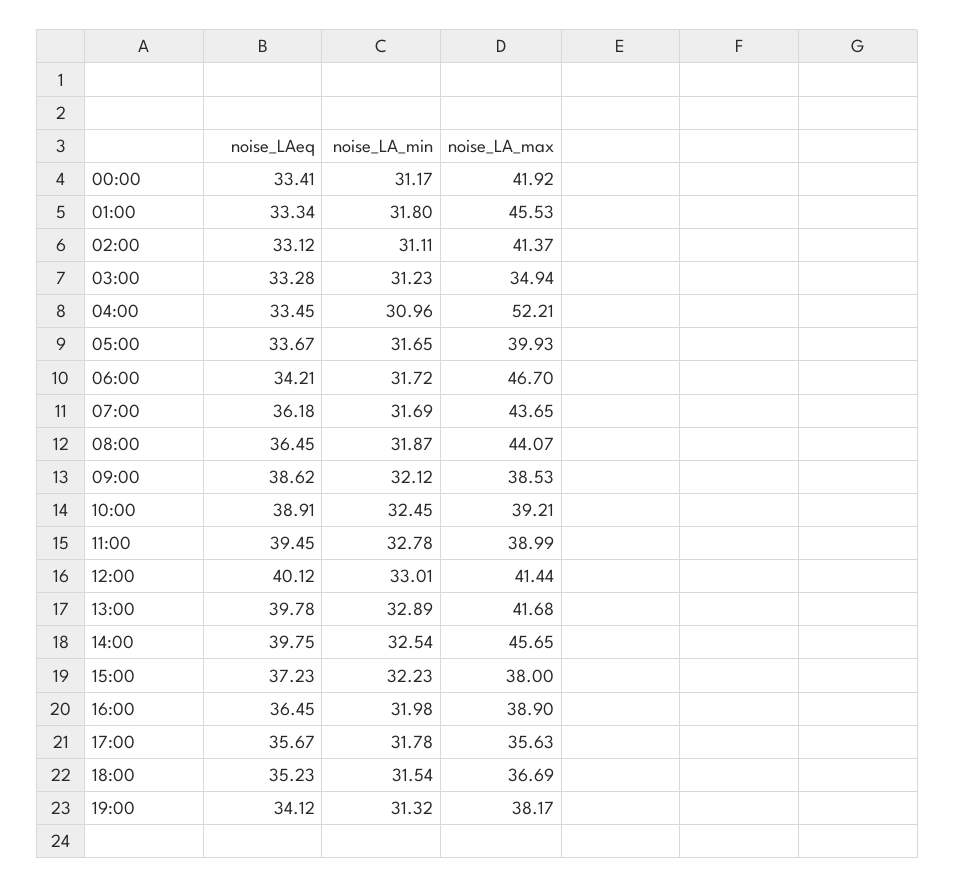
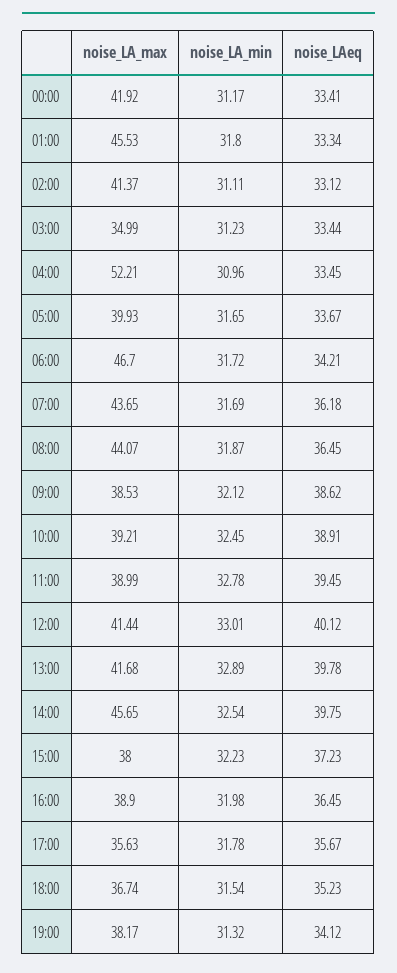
  {
    "noise_LAeq": {
      "00:00": 33.41,
      "01:00": 33.34,
      "02:00": 33.12,
-     "03:00": 33.28,
+     "03:00": 33.44,
      "04:00": 33.45,
      "05:00": 33.67,
      "06:00": 34.21,
      "07:00": 36.18,
      "08:00": 36.45,
      "09:00": 38.62,
      "10:00": 38.91,
      "11:00": 39.45,
      "12:00": 40.12,
      "13:00": 39.78,
      "14:00": 39.75,
      "15:00": 37.23,
      "16:00": 36.45,
      "17:00": 35.67,
      "18:00": 35.23,
      "19:00": 34.12
    },
    "noise_LA_min": {
      "00:00": 31.17,
      "01:00": 31.8,
      "02:00": 31.11,
      "03:00": 31.23,
      "04:00": 30.96,
      "05:00": 31.65,
      "06:00": 31.72,
      "07:00": 31.69,
      "08:00": 31.87,
      "09:00": 32.12,
      "10:00": 32.45,
      "11:00": 32.78,
      "12:00": 33.01,
      "13:00": 32.89,
      "14:00": 32.54,
      "15:00": 32.23,
      "16:00": 31.98,
      "17:00": 31.78,
      "18:00": 31.54,
      "19:00": 31.32
    },
    "noise_LA_max": {
      "00:00": 41.92,
      "01:00": 45.53,
      "02:00": 41.37,
-     "03:00": 34.94,
+     "03:00": 34.99,
      "04:00": 52.21,
      "05:00": 39.93,
      "06:00": 46.7,
      "07:00": 43.65,
      "08:00": 44.07,
      "09:00": 38.53,
      "10:00": 39.21,
      "11:00": 38.99,
      "12:00": 41.44,
      "13:00": 41.68,
      "14:00": 45.65,
      "15:00": 38,
      "16:00": 38.9,
      "17:00": 35.63,
-     "18:00": 36.69,
+     "18:00": 36.74,
      "19:00": 38.17
    }
  }

